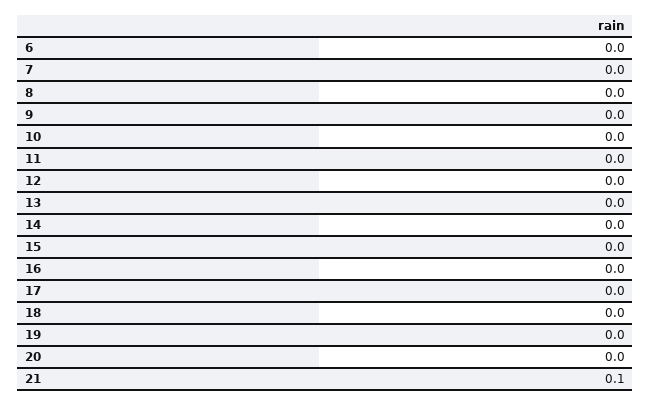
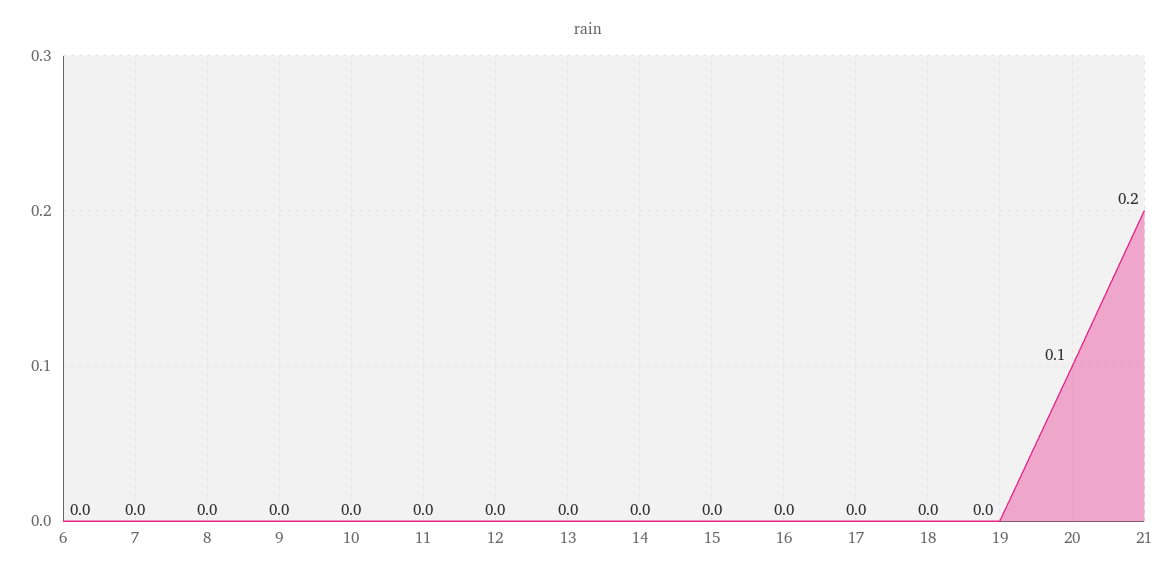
  {
    "6": 0,
    "7": 0,
    "8": 0,
    "9": 0,
    "10": 0,
    "11": 0,
    "12": 0,
    "13": 0,
    "14": 0,
    "15": 0,
    "16": 0,
    "17": 0,
    "18": 0,
    "19": 0,
-   "20": 0,
+   "20": 0.1,
-   "21": 0.1
+   "21": 0.2
  }

